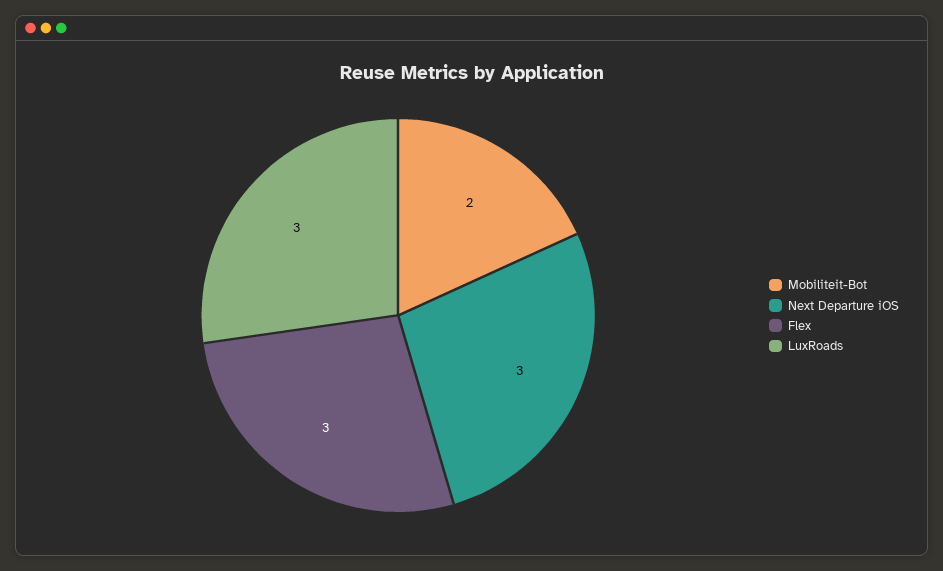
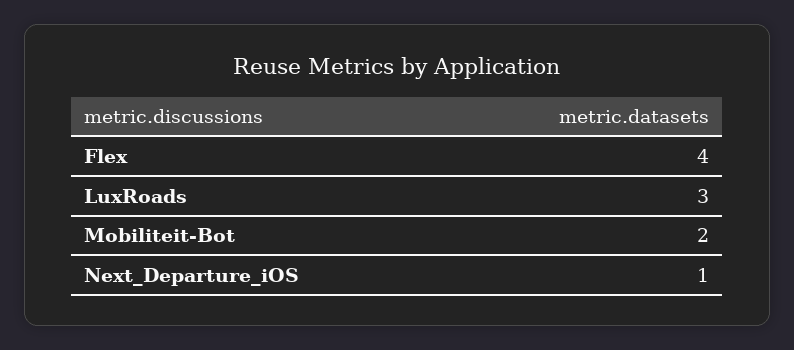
  {
    "Mobiliteit-Bot": 2,
-   "Next Departure iOS": 3,
+   "Next Departure iOS": 1,
-   "Flex": 3,
+   "Flex": 4,
    "LuxRoads": 3
  }

